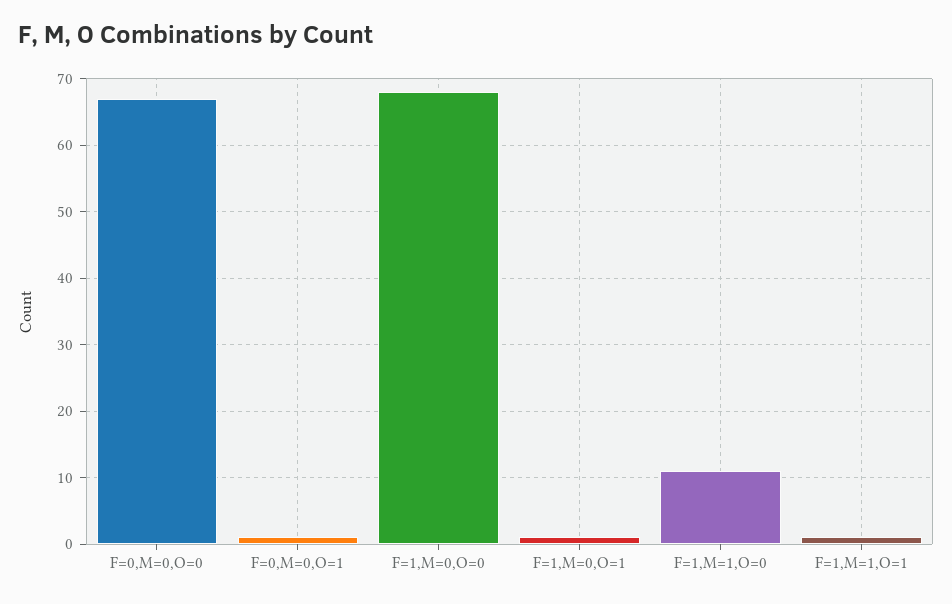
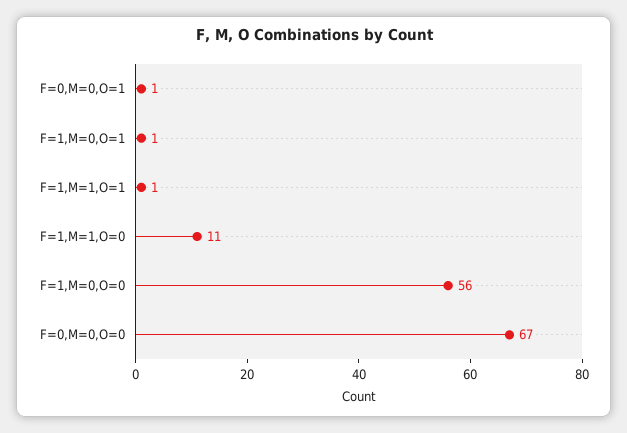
  {
    "F=0,M=0,O=0": 67,
    "F=0,M=0,O=1": 1,
-   "F=1,M=0,O=0": 68,
+   "F=1,M=0,O=0": 56,
    "F=1,M=0,O=1": 1,
    "F=1,M=1,O=0": 11,
    "F=1,M=1,O=1": 1
  }

